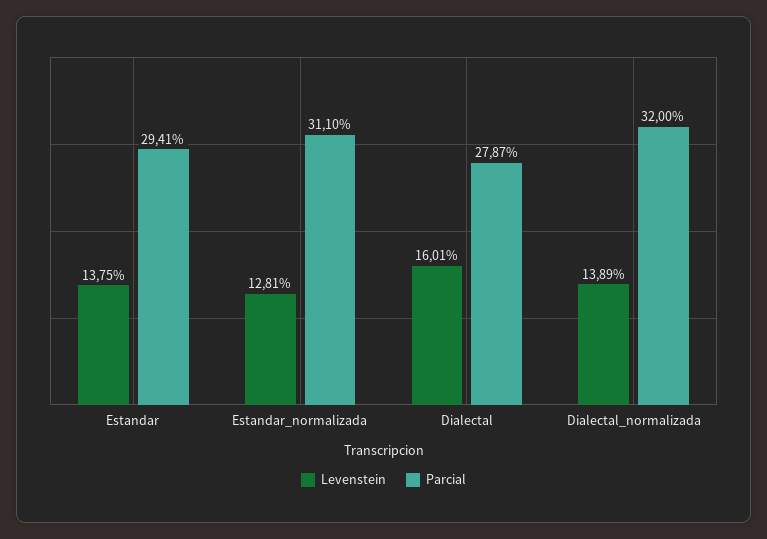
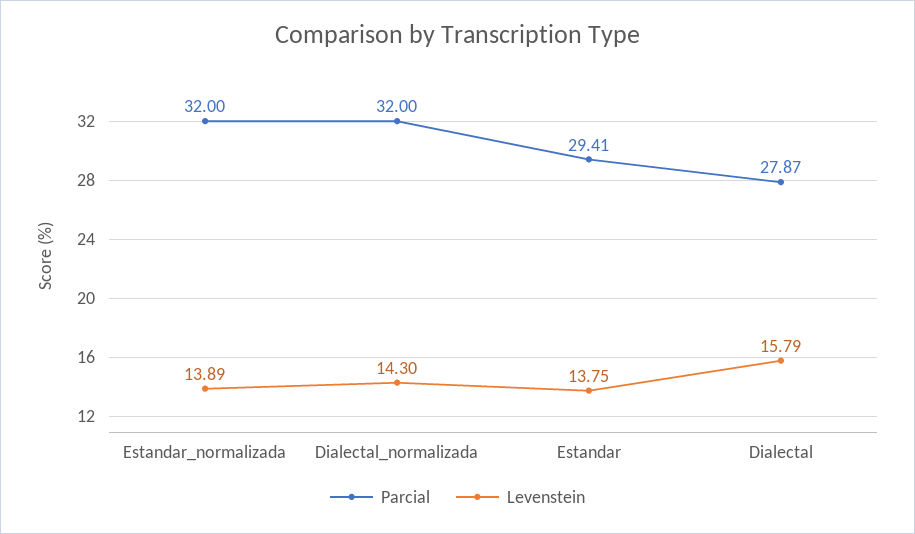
  {
    "Levenstein": {
      "Estandar": 13.75,
-     "Estandar_normalizada": 12.81,
+     "Estandar_normalizada": 13.89,
-     "Dialectal": 16.01,
+     "Dialectal": 15.79,
-     "Dialectal_normalizada": 13.89
+     "Dialectal_normalizada": 14.3
    },
    "Parcial": {
      "Estandar": 29.41,
-     "Estandar_normalizada": 31.1,
+     "Estandar_normalizada": 32,
      "Dialectal": 27.87,
      "Dialectal_normalizada": 32
    }
  }

